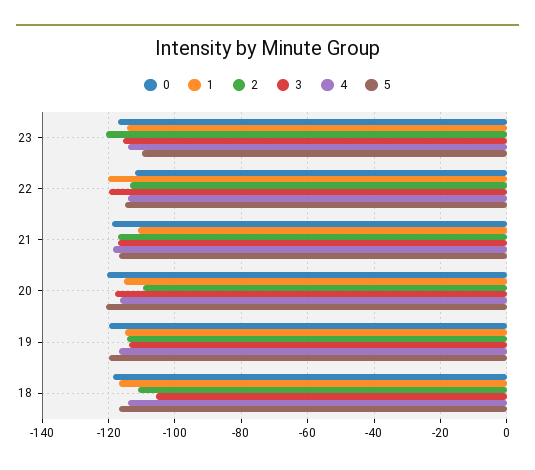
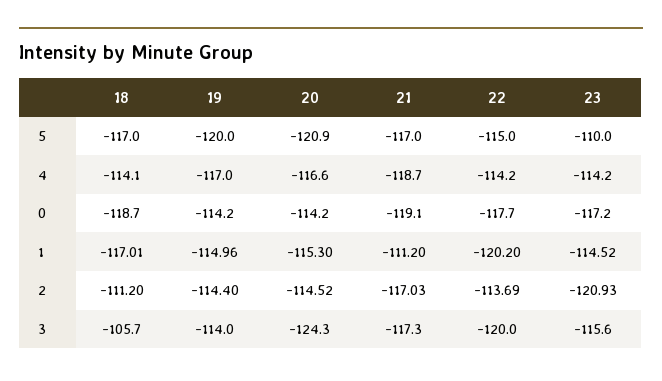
  {
    "0": {
      "23": -117.2,
-     "22": -112,
+     "22": -117.7,
      "21": -119.1,
-     "20": -120,
+     "20": -114.2,
-     "19": -120,
+     "19": -114.2,
      "18": -118.7
    },
    "1": {
      "23": -114.52,
      "22": -120.2,
      "21": -111.2,
      "20": -115.3,
      "19": -114.96,
      "18": -117.01
    },
    "2": {
      "23": -120.93,
      "22": -113.69,
      "21": -117.03,
-     "20": -110,
+     "20": -114.52,
      "19": -114.4,
      "18": -111.2
    },
    "3": {
      "23": -115.6,
      "22": -120,
      "21": -117.3,
-     "20": -118,
+     "20": -124.3,
      "19": -114,
      "18": -105.7
    },
    "4": {
      "23": -114.2,
      "22": -114.2,
      "21": -118.7,
      "20": -116.6,
      "19": -117,
      "18": -114.1
    },
    "5": {
      "23": -110,
      "22": -115,
      "21": -117,
      "20": -120.9,
      "19": -120,
      "18": -117
    }
  }

